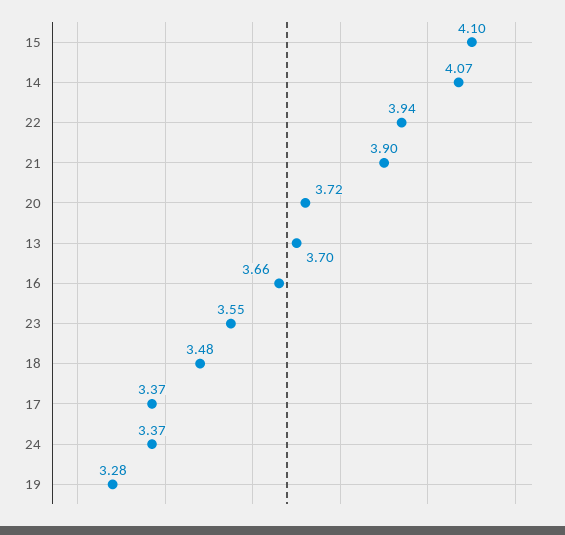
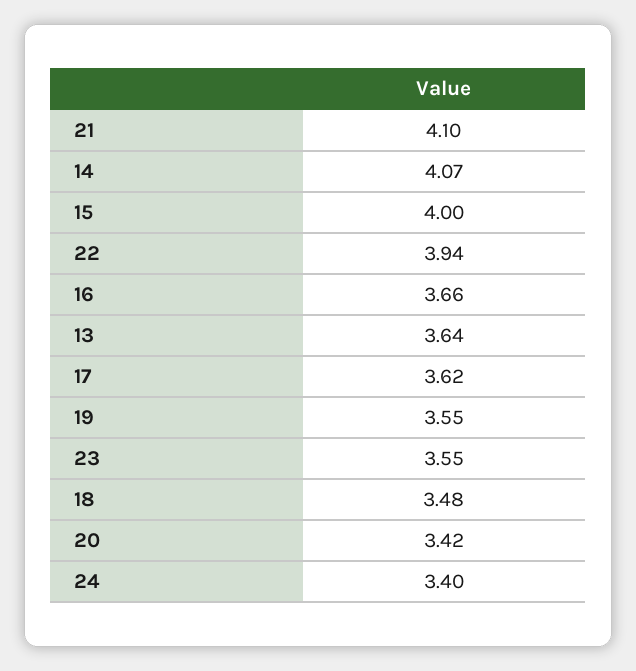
  {
-   "15": 4.1,
+   "15": 4,
    "14": 4.07,
    "22": 3.94,
-   "21": 3.9,
+   "21": 4.1,
-   "20": 3.72,
+   "20": 3.42,
-   "13": 3.7,
+   "13": 3.64,
    "16": 3.66,
    "23": 3.55,
    "18": 3.48,
-   "17": 3.37,
+   "17": 3.62,
-   "24": 3.37,
+   "24": 3.4,
-   "19": 3.28
+   "19": 3.55
  }

